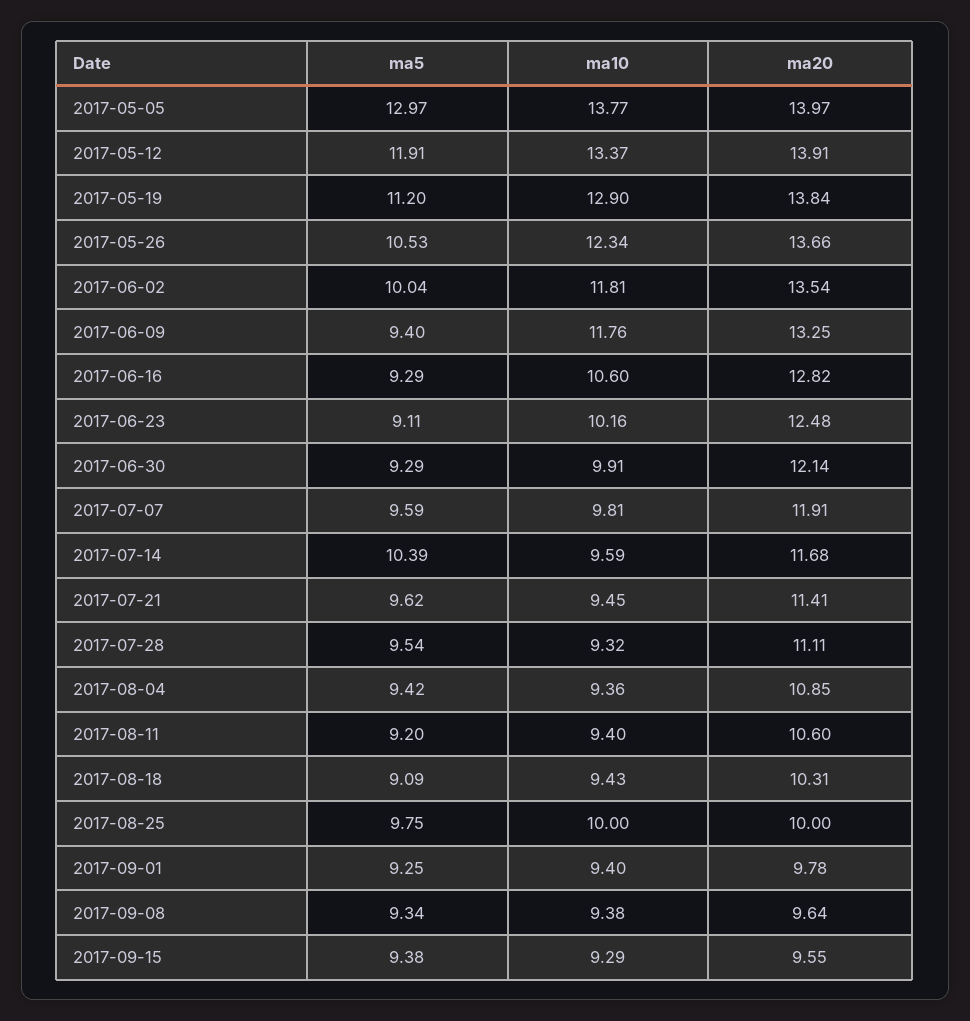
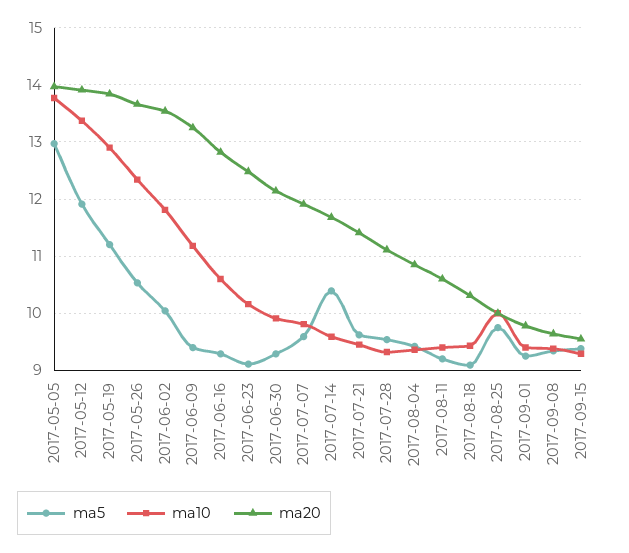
  {
    "ma5": {
      "2017-05-05": 12.97,
      "2017-05-12": 11.91,
      "2017-05-19": 11.2,
      "2017-05-26": 10.53,
      "2017-06-02": 10.04,
      "2017-06-09": 9.4,
      "2017-06-16": 9.29,
      "2017-06-23": 9.11,
      "2017-06-30": 9.29,
      "2017-07-07": 9.59,
      "2017-07-14": 10.39,
      "2017-07-21": 9.62,
      "2017-07-28": 9.54,
      "2017-08-04": 9.42,
      "2017-08-11": 9.2,
      "2017-08-18": 9.09,
      "2017-08-25": 9.75,
      "2017-09-01": 9.25,
      "2017-09-08": 9.34,
      "2017-09-15": 9.38
    },
    "ma10": {
      "2017-05-05": 13.77,
      "2017-05-12": 13.37,
      "2017-05-19": 12.9,
      "2017-05-26": 12.34,
      "2017-06-02": 11.81,
-     "2017-06-09": 11.76,
+     "2017-06-09": 11.2,
      "2017-06-16": 10.6,
      "2017-06-23": 10.16,
      "2017-06-30": 9.91,
      "2017-07-07": 9.81,
      "2017-07-14": 9.59,
      "2017-07-21": 9.45,
      "2017-07-28": 9.32,
      "2017-08-04": 9.36,
      "2017-08-11": 9.4,
      "2017-08-18": 9.43,
      "2017-08-25": 10,
      "2017-09-01": 9.4,
      "2017-09-08": 9.38,
      "2017-09-15": 9.29
    },
    "ma20": {
      "2017-05-05": 13.97,
      "2017-05-12": 13.91,
      "2017-05-19": 13.84,
      "2017-05-26": 13.66,
      "2017-06-02": 13.54,
      "2017-06-09": 13.25,
      "2017-06-16": 12.82,
      "2017-06-23": 12.48,
      "2017-06-30": 12.14,
      "2017-07-07": 11.91,
      "2017-07-14": 11.68,
      "2017-07-21": 11.41,
      "2017-07-28": 11.11,
      "2017-08-04": 10.85,
      "2017-08-11": 10.6,
      "2017-08-18": 10.31,
      "2017-08-25": 10,
      "2017-09-01": 9.78,
      "2017-09-08": 9.64,
      "2017-09-15": 9.55
    }
  }

